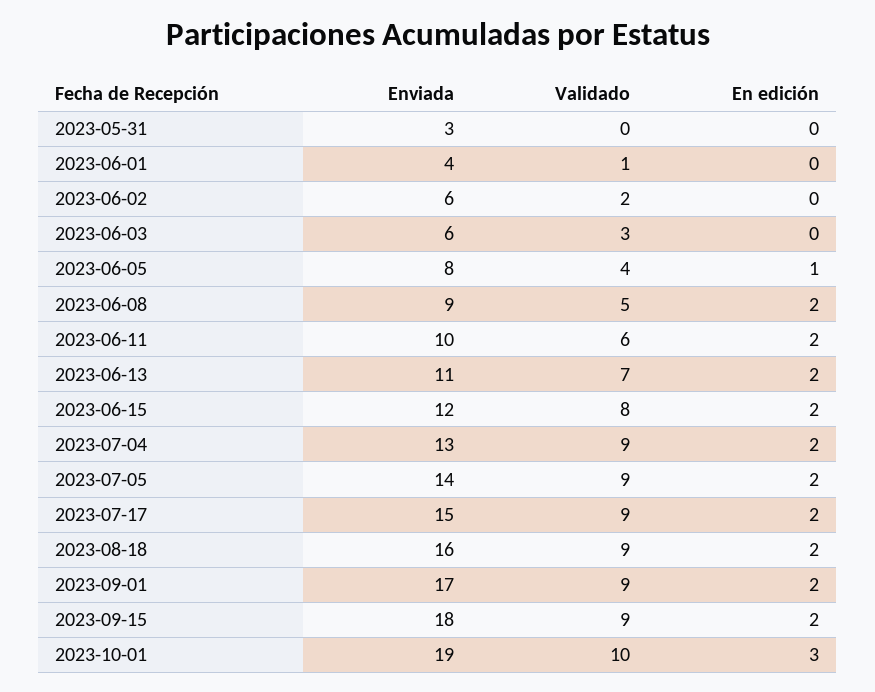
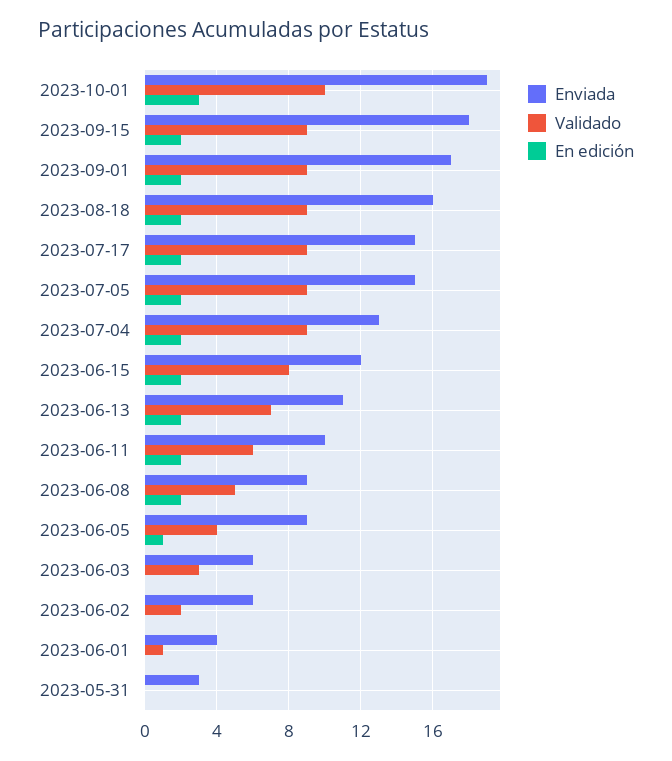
  {
    "Enviada": {
      "2023-05-31": 3,
      "2023-06-01": 4,
      "2023-06-02": 6,
      "2023-06-03": 6,
-     "2023-06-05": 8,
+     "2023-06-05": 9,
      "2023-06-08": 9,
      "2023-06-11": 10,
      "2023-06-13": 11,
      "2023-06-15": 12,
      "2023-07-04": 13,
-     "2023-07-05": 14,
+     "2023-07-05": 15,
      "2023-07-17": 15,
      "2023-08-18": 16,
      "2023-09-01": 17,
      "2023-09-15": 18,
      "2023-10-01": 19
    },
    "Validado": {
      "2023-05-31": 0,
      "2023-06-01": 1,
      "2023-06-02": 2,
      "2023-06-03": 3,
      "2023-06-05": 4,
      "2023-06-08": 5,
      "2023-06-11": 6,
      "2023-06-13": 7,
      "2023-06-15": 8,
      "2023-07-04": 9,
      "2023-07-05": 9,
      "2023-07-17": 9,
      "2023-08-18": 9,
      "2023-09-01": 9,
      "2023-09-15": 9,
      "2023-10-01": 10
    },
    "En edición": {
      "2023-05-31": 0,
      "2023-06-01": 0,
      "2023-06-02": 0,
      "2023-06-03": 0,
      "2023-06-05": 1,
      "2023-06-08": 2,
      "2023-06-11": 2,
      "2023-06-13": 2,
      "2023-06-15": 2,
      "2023-07-04": 2,
      "2023-07-05": 2,
      "2023-07-17": 2,
      "2023-08-18": 2,
      "2023-09-01": 2,
      "2023-09-15": 2,
      "2023-10-01": 3
    }
  }

